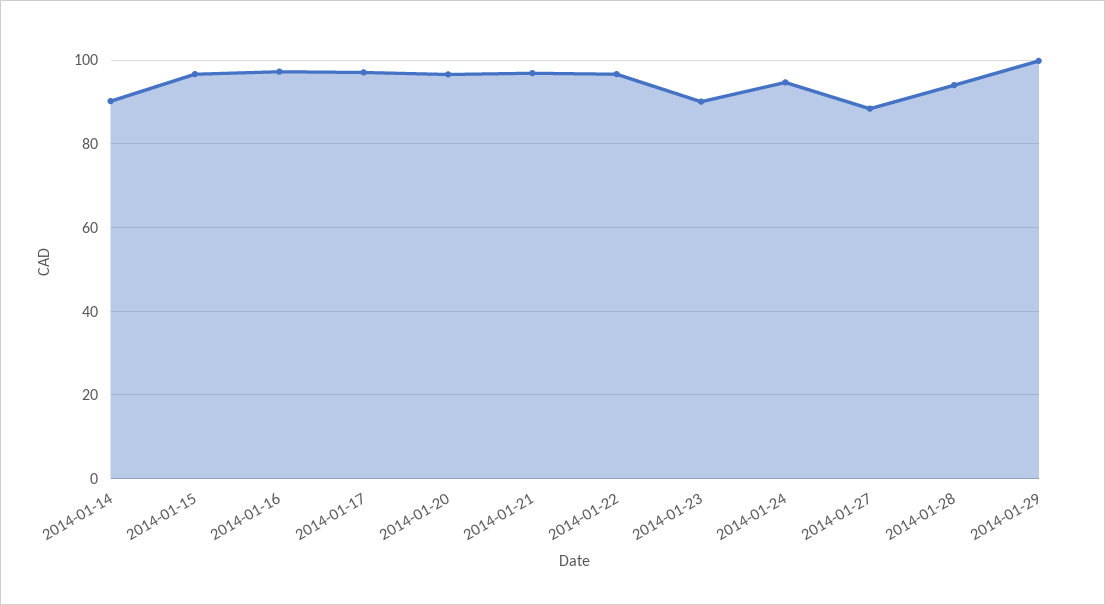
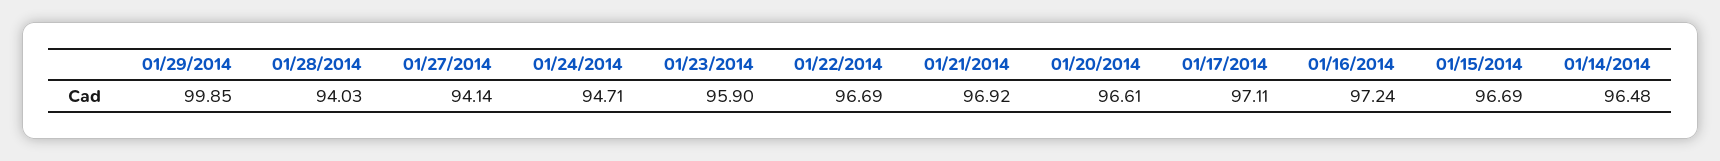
  {
-   "2014-01-14": 90,
+   "2014-01-14": 96.48,
    "2014-01-15": 96.69,
    "2014-01-16": 97.24,
    "2014-01-17": 97.11,
    "2014-01-20": 96.61,
    "2014-01-21": 96.92,
    "2014-01-22": 96.69,
-   "2014-01-23": 90,
+   "2014-01-23": 95.9,
    "2014-01-24": 94.71,
-   "2014-01-27": 88,
+   "2014-01-27": 94.14,
    "2014-01-28": 94.03,
    "2014-01-29": 99.85
  }

